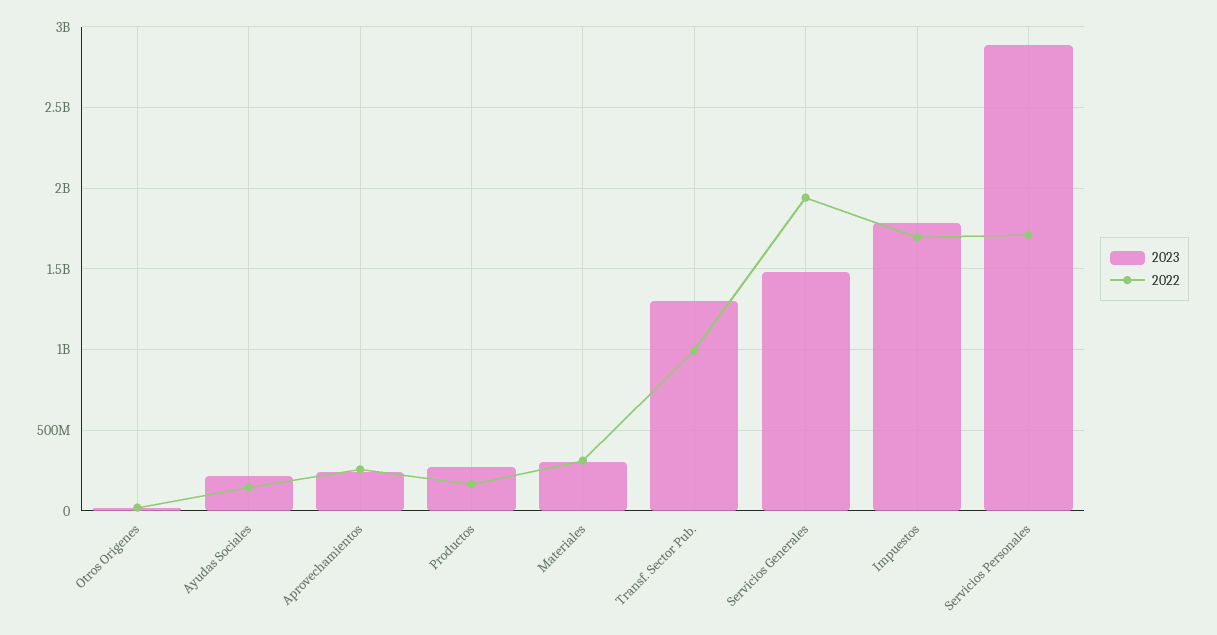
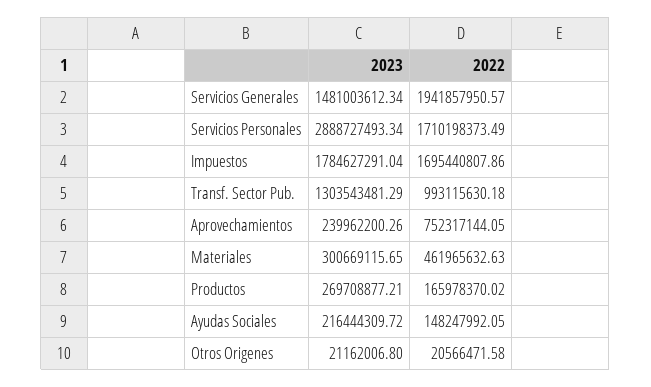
  {
    "2023": {
      "Otros Origenes": 21162006.8,
      "Ayudas Sociales": 216444309.72,
      "Aprovechamientos": 239962200.26,
      "Productos": 269708877.21,
      "Materiales": 300669115.65,
      "Transf. Sector Pub.": 1303543481.29,
      "Servicios Generales": 1481003612.34,
      "Impuestos": 1784627291.04,
      "Servicios Personales": 2888727493.34
    },
    "2022": {
      "Otros Origenes": 20566471.58,
      "Ayudas Sociales": 148247992.05,
-     "Aprovechamientos": 250000000,
+     "Aprovechamientos": 752317144.05,
      "Productos": 165978370.02,
-     "Materiales": 300000000,
+     "Materiales": 461965632.63,
      "Transf. Sector Pub.": 993115630.18,
      "Servicios Generales": 1941857950.57,
      "Impuestos": 1695440807.86,
      "Servicios Personales": 1710198373.49
    }
  }

